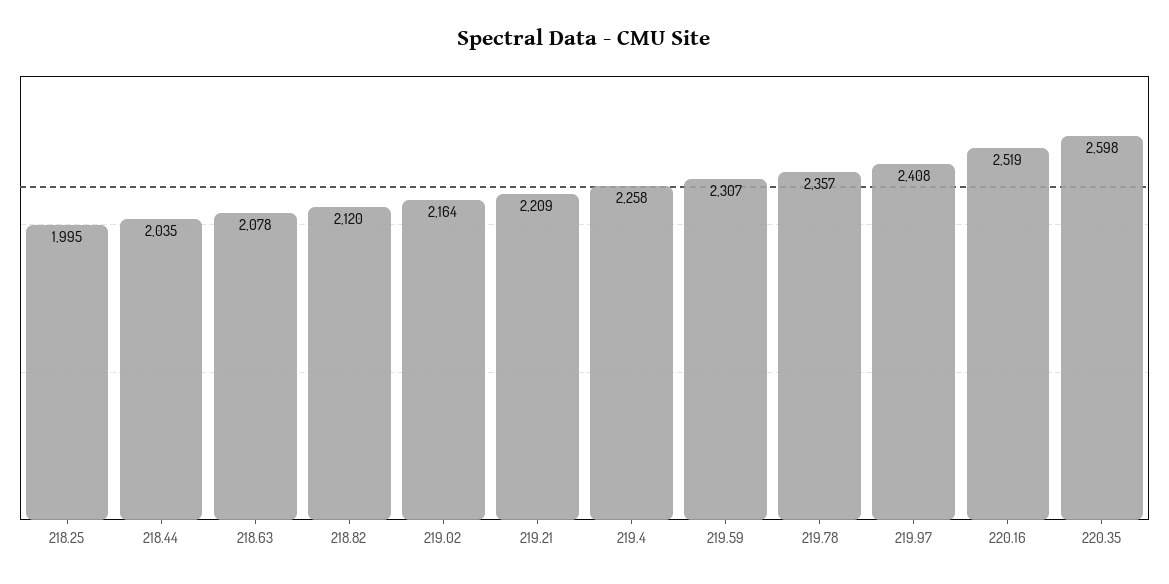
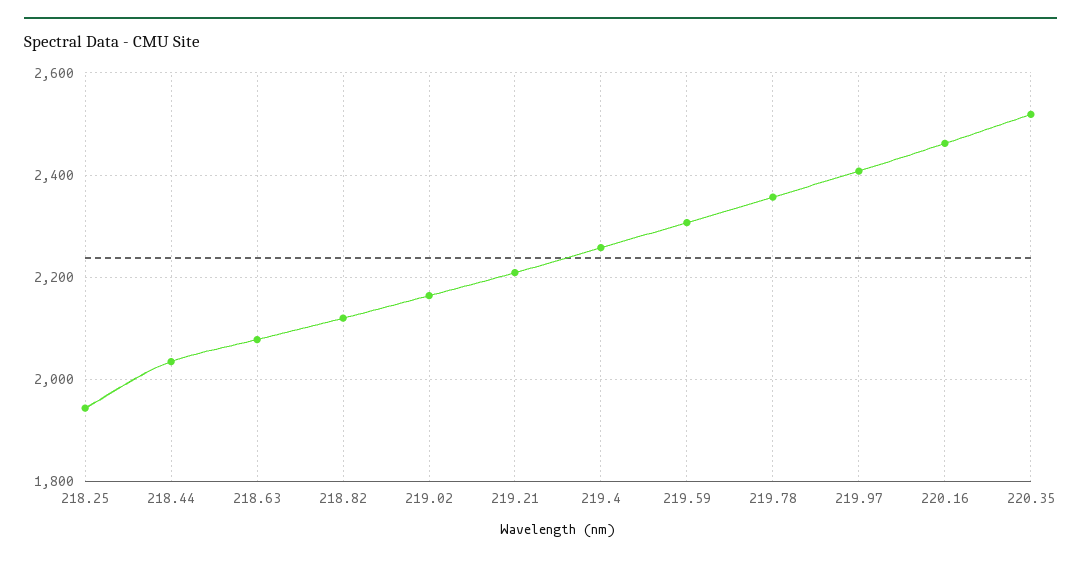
  {
-   "218.25": 1995,
+   "218.25": 1940,
    "218.44": 2035,
    "218.63": 2078,
    "218.82": 2120,
    "219.02": 2164,
    "219.21": 2209,
    "219.4": 2258,
    "219.59": 2307,
    "219.78": 2357,
    "219.97": 2408,
-   "220.16": 2519,
+   "220.16": 2460,
-   "220.35": 2598
+   "220.35": 2520
  }

